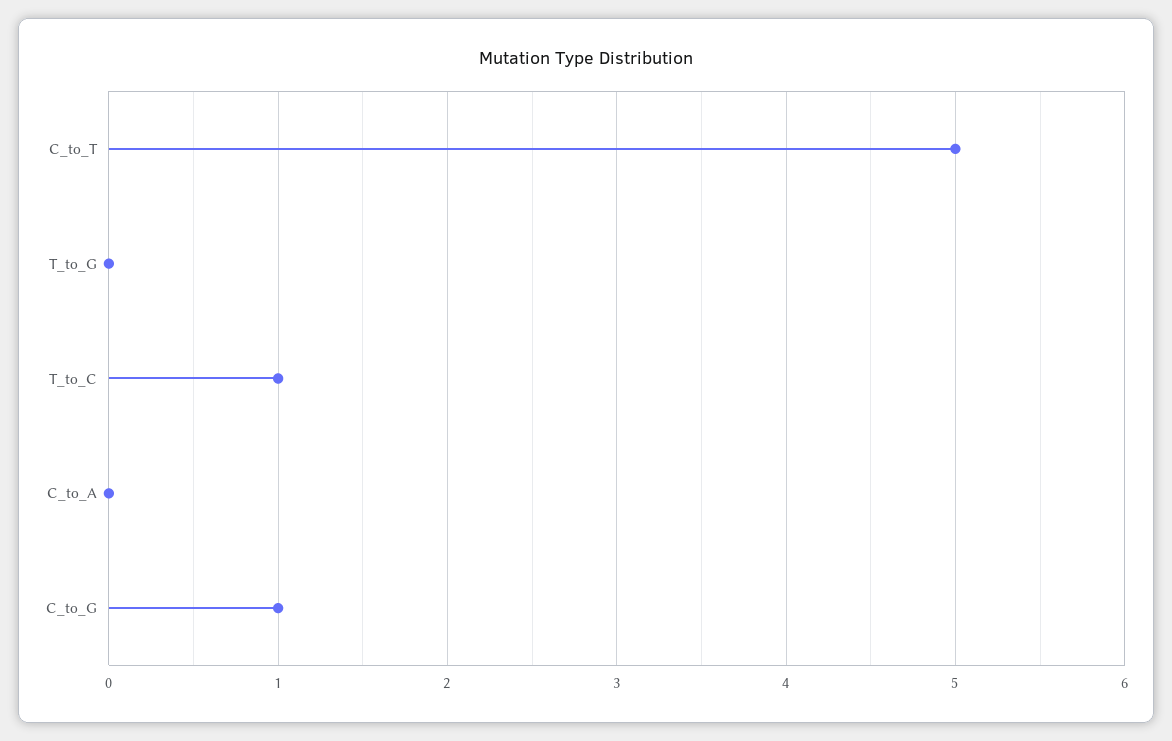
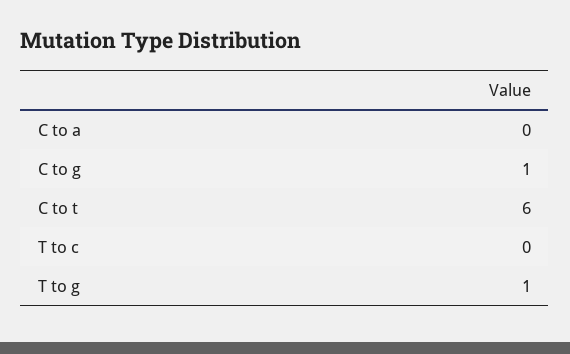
  {
-   "C_to_T": 5,
+   "C_to_T": 6,
-   "T_to_G": 0,
+   "T_to_G": 1,
-   "T_to_C": 1,
+   "T_to_C": 0,
    "C_to_A": 0,
    "C_to_G": 1
  }

